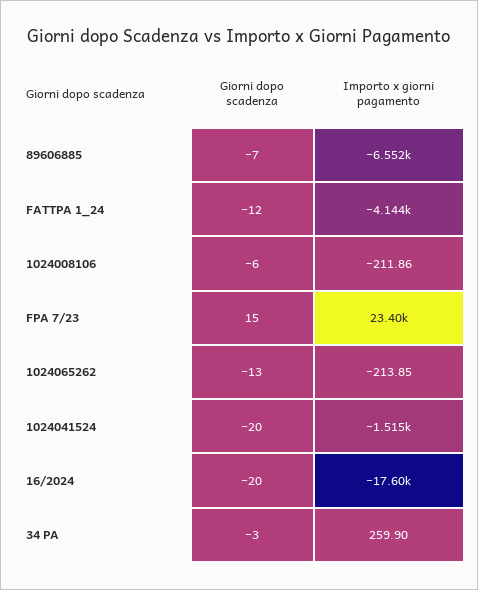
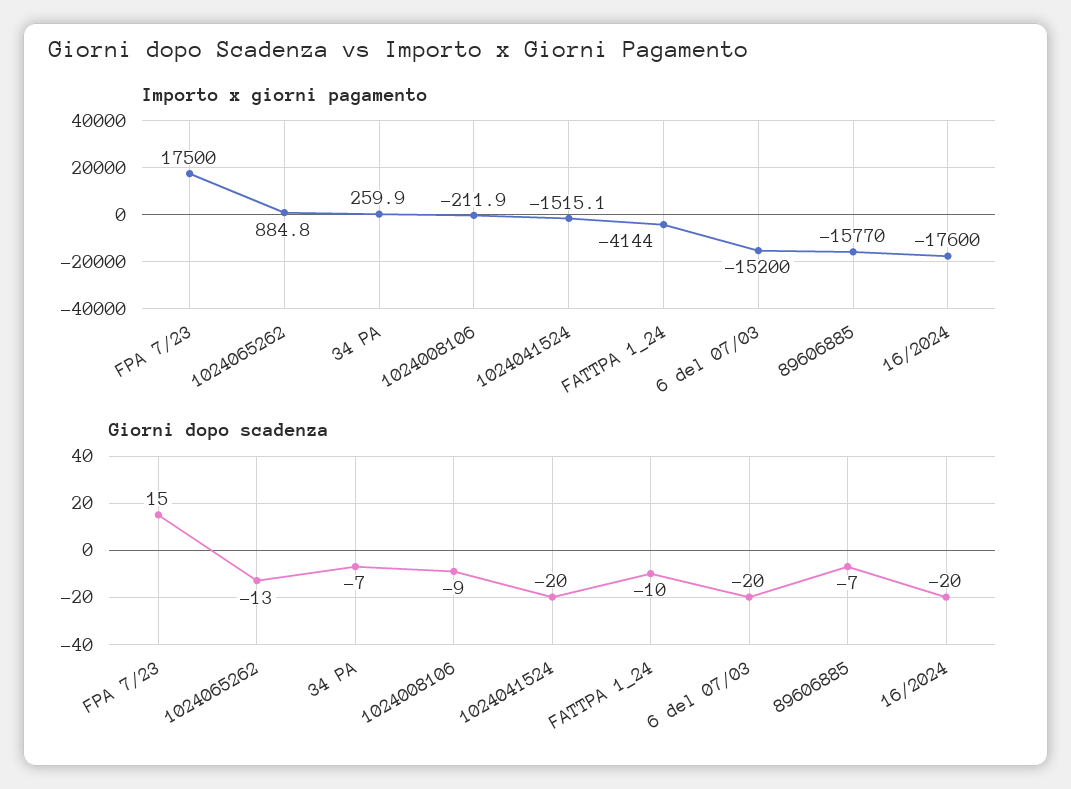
  {
    "Giorni dopo scadenza": {
      "89606885": -7,
-     "FATTPA 1_24": -12,
+     "FATTPA 1_24": -10,
-     "1024008106": -6,
+     "1024008106": -9,
      "FPA 7/23": 15,
      "1024065262": -13,
      "1024041524": -20,
      "16/2024": -20,
-     "34 PA": -3
+     "34 PA": -7,
+     "6 del 07/03": -20
    },
    "Importo x giorni pagamento": {
-     "89606885": -6552,
+     "89606885": -15770,
      "FATTPA 1_24": -4144,
      "1024008106": -211.86,
-     "FPA 7/23": 23400,
+     "FPA 7/23": 17500,
-     "1024065262": -213.85,
+     "1024065262": 884.8,
      "1024041524": -1515.1,
      "16/2024": -17600,
-     "34 PA": 259.9
+     "34 PA": 259.9,
+     "6 del 07/03": -15200
    }
  }

